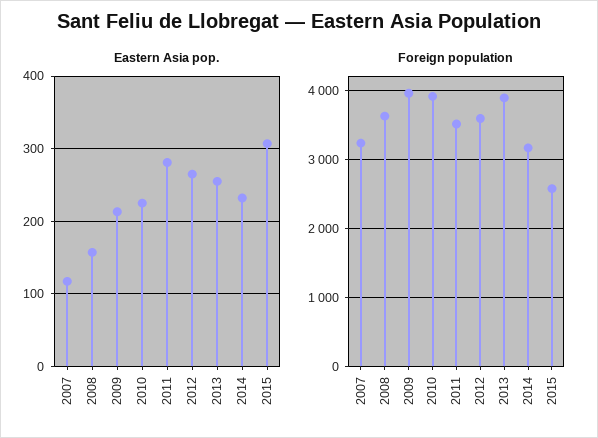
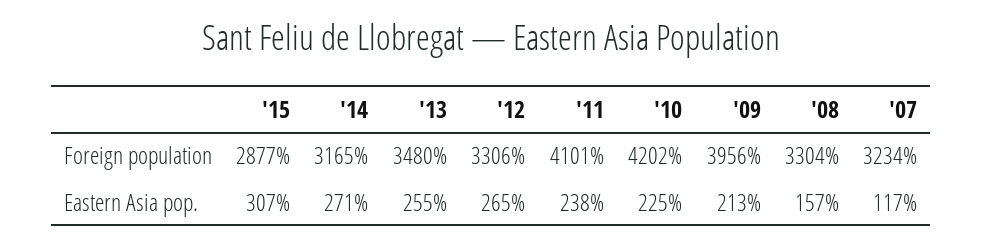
  {
    "Eastern Asia pop.": {
      "2007": 117,
      "2008": 157,
      "2009": 213,
      "2010": 225,
-     "2011": 280,
+     "2011": 238,
      "2012": 265,
      "2013": 255,
-     "2014": 230,
+     "2014": 271,
      "2015": 307
    },
    "Foreign population": {
      "2007": 3234,
-     "2008": 3600,
+     "2008": 3304,
      "2009": 3956,
-     "2010": 3900,
+     "2010": 4202,
-     "2011": 3500,
+     "2011": 4101,
-     "2012": 3600,
+     "2012": 3306,
-     "2013": 3900,
+     "2013": 3480,
      "2014": 3165,
-     "2015": 2600
+     "2015": 2877
    }
  }

